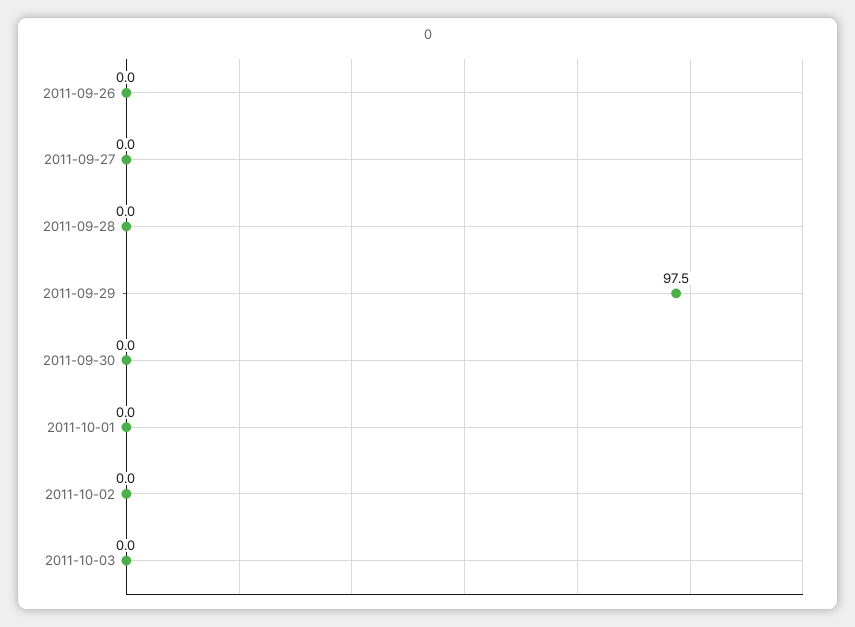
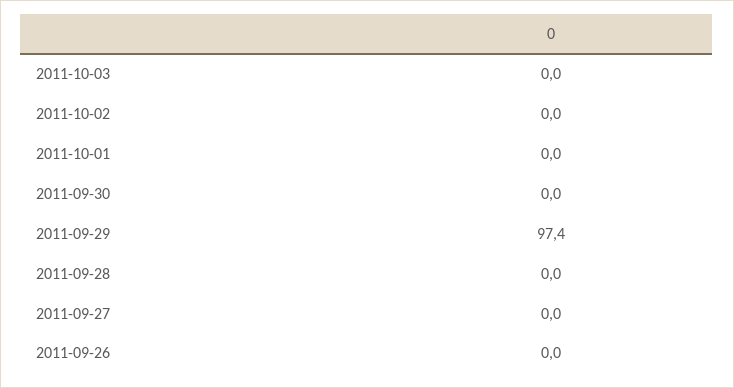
  {
    "2011-09-26": 0,
    "2011-09-27": 0,
    "2011-09-28": 0,
-   "2011-09-29": 97.5,
+   "2011-09-29": 97.4,
    "2011-09-30": 0,
    "2011-10-01": 0,
    "2011-10-02": 0,
    "2011-10-03": 0
  }

